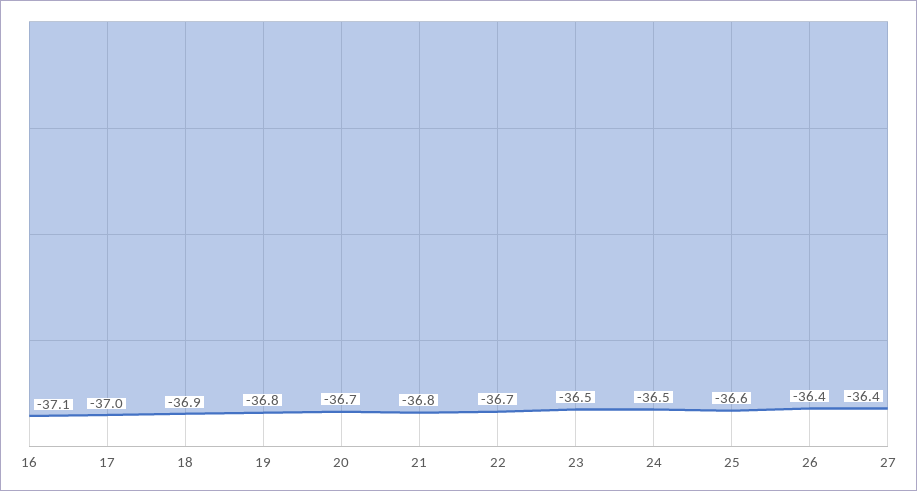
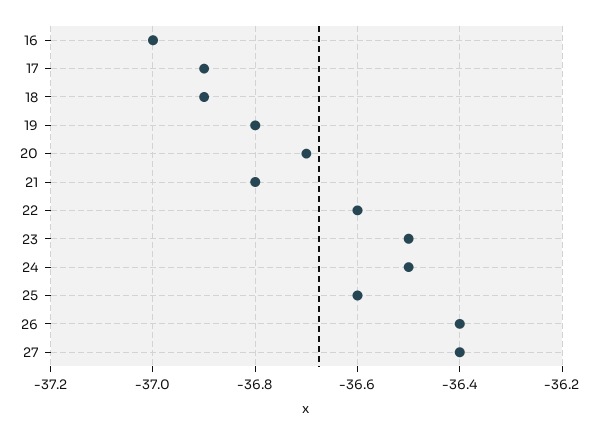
  {
-   "16": -37.1,
+   "16": -37,
-   "17": -37,
+   "17": -36.9,
    "18": -36.9,
    "19": -36.8,
    "20": -36.7,
    "21": -36.8,
-   "22": -36.7,
+   "22": -36.6,
    "23": -36.5,
    "24": -36.5,
    "25": -36.6,
    "26": -36.4,
    "27": -36.4
  }

